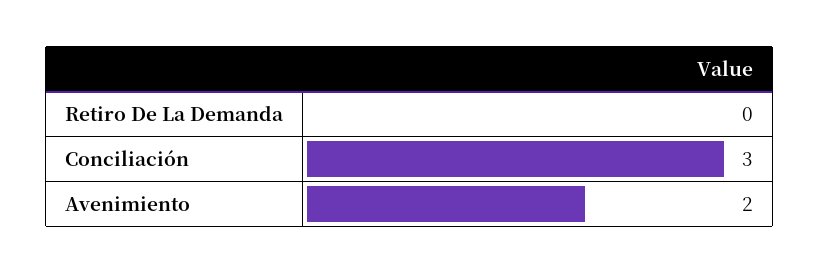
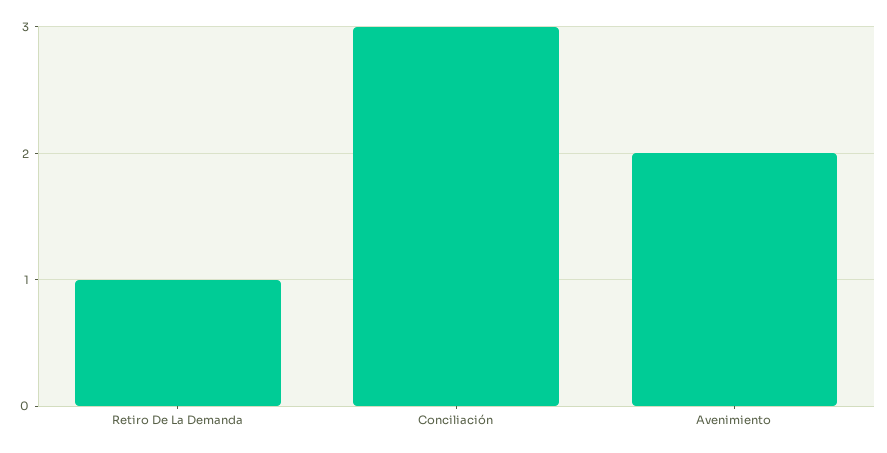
  {
-   "Retiro De La Demanda": 0,
+   "Retiro De La Demanda": 1,
    "Conciliación": 3,
    "Avenimiento": 2
  }

